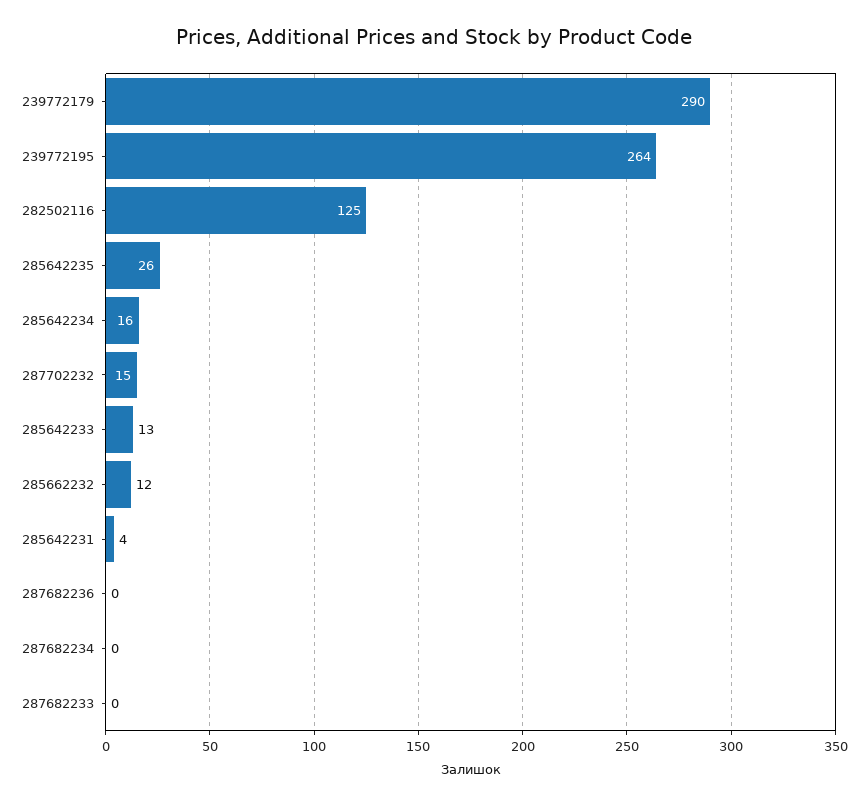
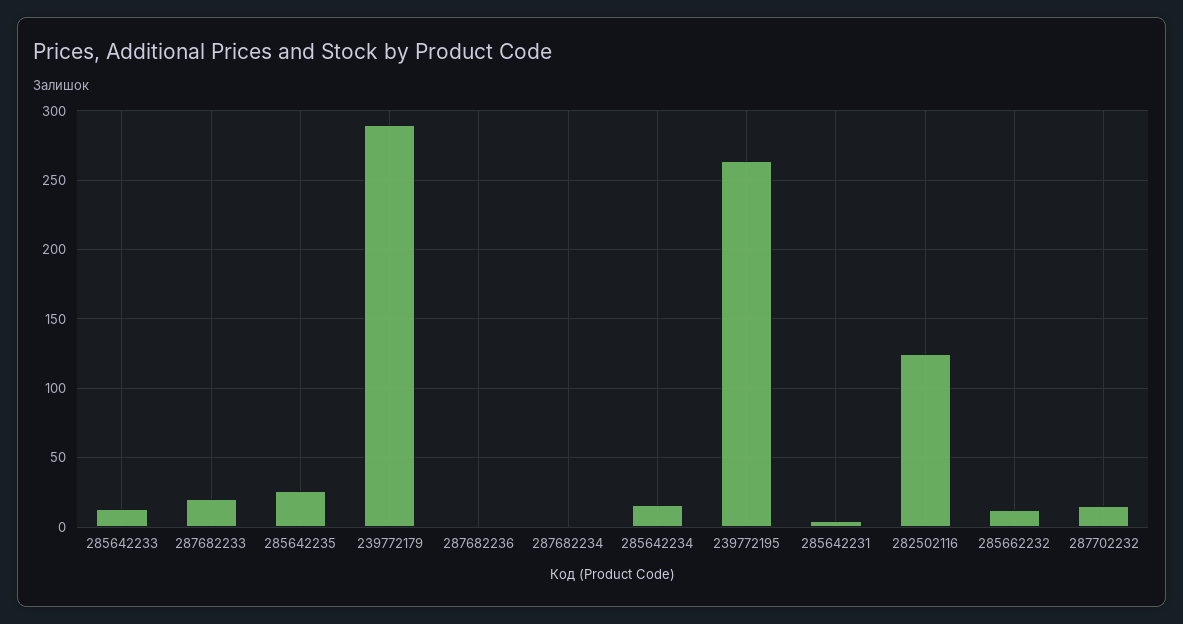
  {
    "239772179": 290,
    "239772195": 264,
    "282502116": 125,
    "285642235": 26,
    "285642234": 16,
    "287702232": 15,
    "285642233": 13,
    "285662232": 12,
    "285642231": 4,
    "287682236": 0,
    "287682234": 0,
-   "287682233": 0
+   "287682233": 20
  }

